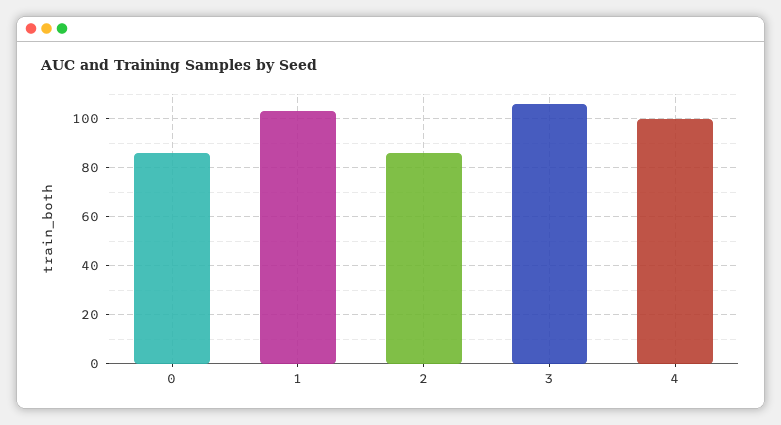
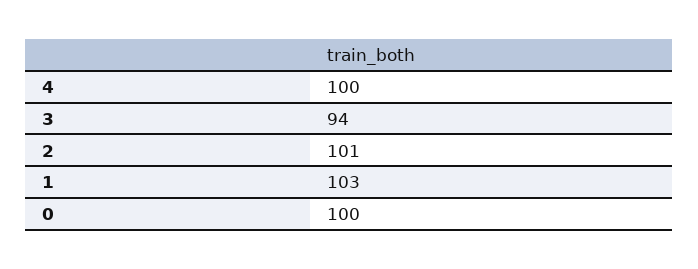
  {
-   "0": 85,
+   "0": 100,
    "1": 103,
-   "2": 85,
+   "2": 101,
-   "3": 105,
+   "3": 94,
    "4": 100
  }

